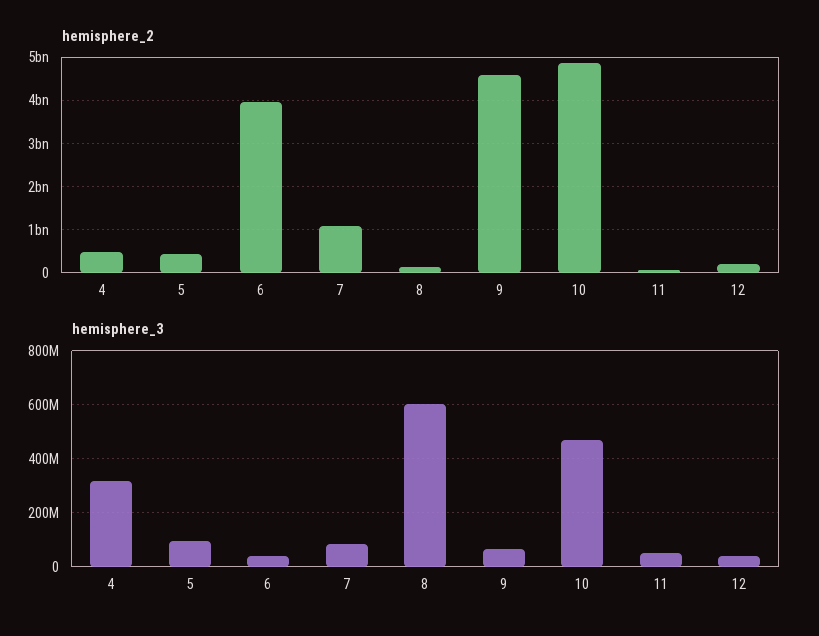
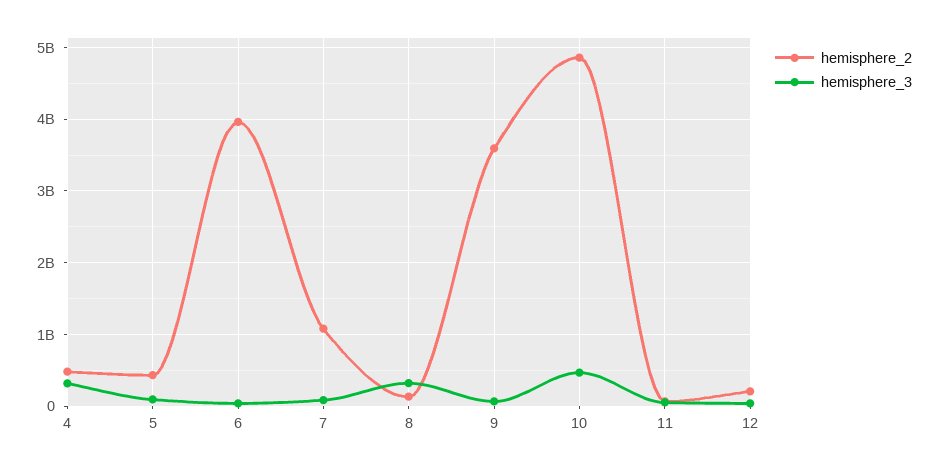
  {
    "hemisphere_2": {
      "4": 500000000,
      "5": 400000000,
      "6": 4000000000,
      "7": 1100000000,
      "8": 100000000,
-     "9": 4600000000,
+     "9": 3600000000,
      "10": 4900000000,
      "11": 100000000,
      "12": 200000000
    },
    "hemisphere_3": {
      "4": 325000000,
      "5": 100000000,
      "6": 50000000,
      "7": 75000000,
-     "8": 600000000,
+     "8": 300000000,
      "9": 75000000,
      "10": 475000000,
      "11": 50000000,
      "12": 50000000
    }
  }

